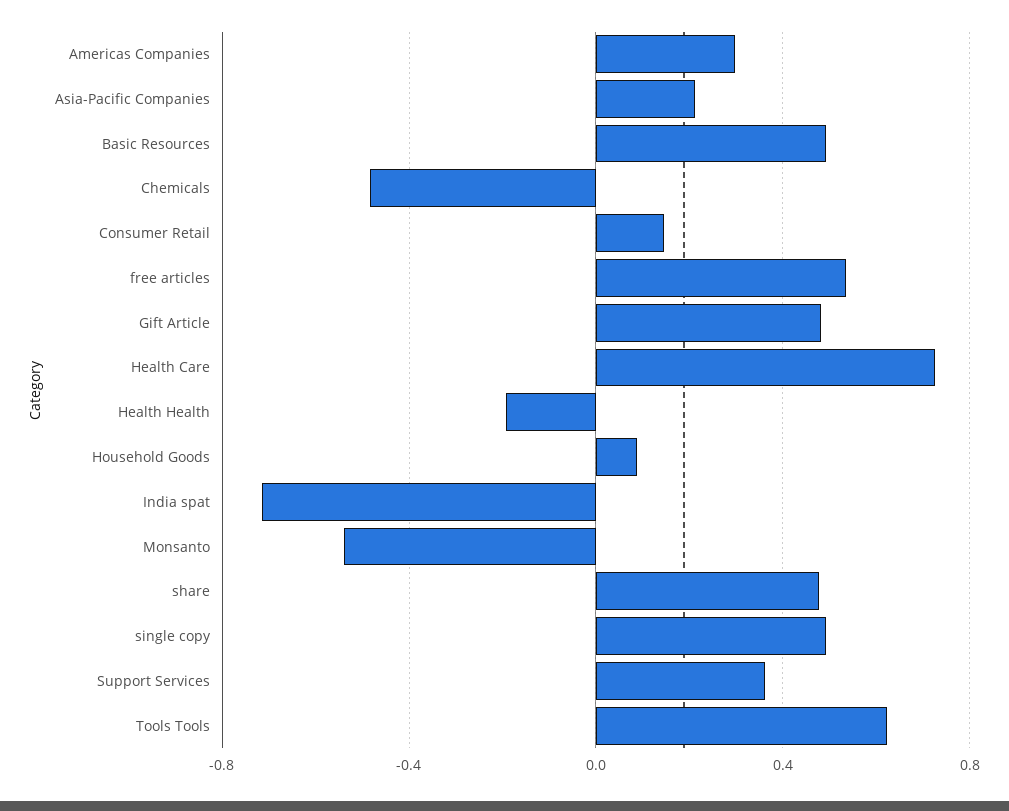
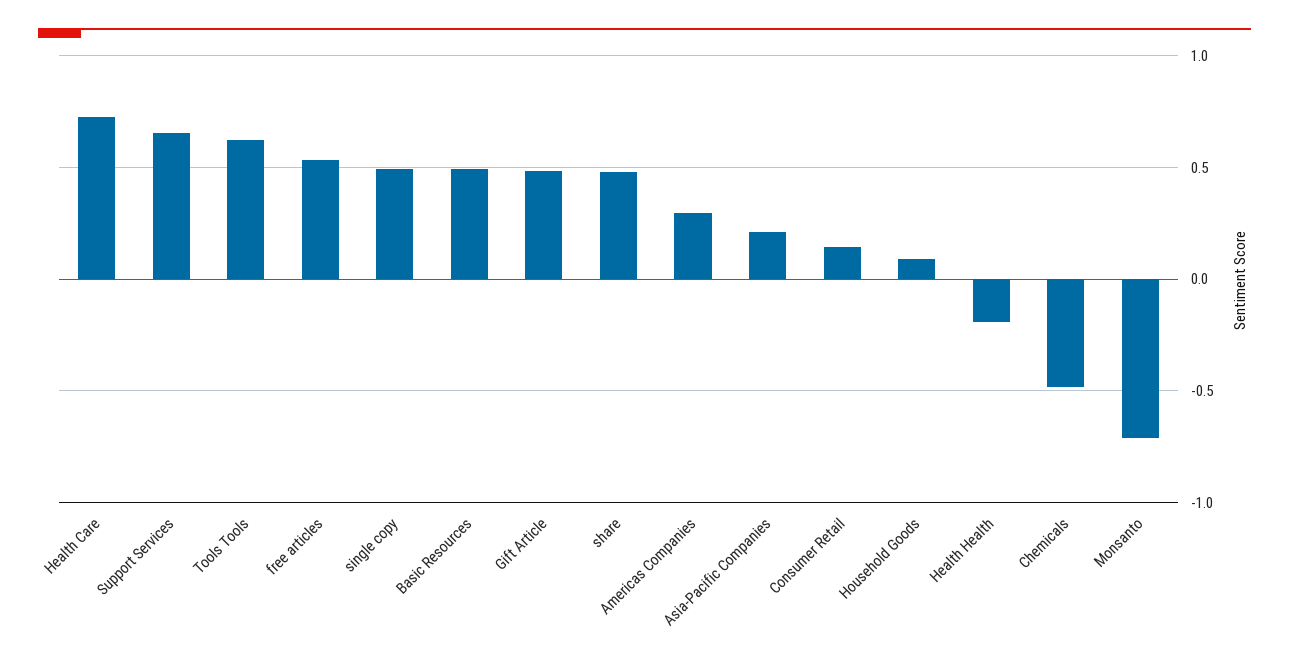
  {
    "Americas Companies": 0.3,
    "Asia-Pacific Companies": 0.2,
    "Basic Resources": 0.5,
    "Chemicals": -0.5,
    "Consumer Retail": 0.15,
    "free articles": 0.55,
    "Gift Article": 0.5,
    "Health Care": 0.75,
    "Health Health": -0.2,
    "Household Goods": 0.1,
-   "India spat": -0.7,
-   "Monsanto": -0.55,
+   "Monsanto": -0.7,
    "share": 0.5,
    "single copy": 0.5,
-   "Support Services": 0.35,
+   "Support Services": 0.65,
    "Tools Tools": 0.6
  }

